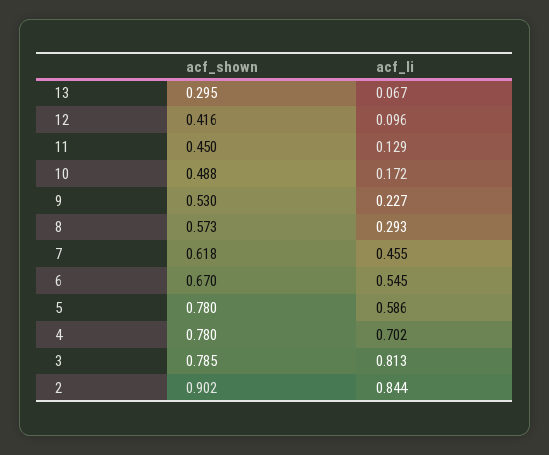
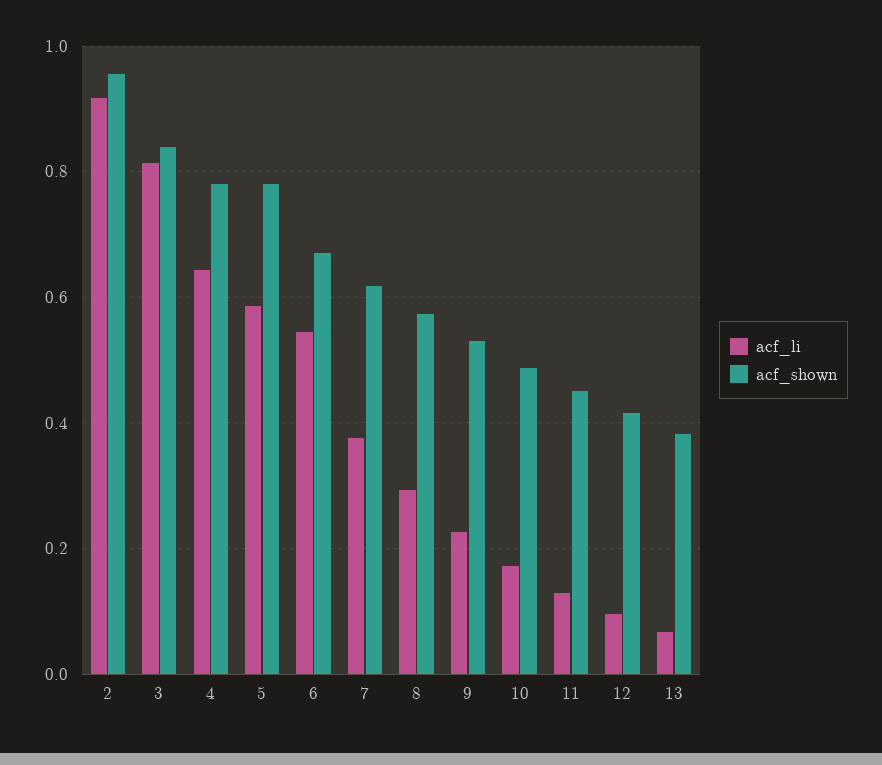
  {
    "acf_shown": {
-     "13": 0.295,
+     "13": 0.38,
      "12": 0.416,
      "11": 0.45,
      "10": 0.488,
      "9": 0.53,
      "8": 0.573,
      "7": 0.618,
      "6": 0.67,
      "5": 0.78,
      "4": 0.78,
-     "3": 0.785,
+     "3": 0.84,
-     "2": 0.902
+     "2": 0.96
    },
    "acf_li": {
      "13": 0.067,
      "12": 0.096,
      "11": 0.129,
      "10": 0.172,
      "9": 0.227,
      "8": 0.293,
-     "7": 0.455,
+     "7": 0.38,
      "6": 0.545,
      "5": 0.586,
-     "4": 0.702,
+     "4": 0.64,
      "3": 0.813,
-     "2": 0.844
+     "2": 0.92
    }
  }

